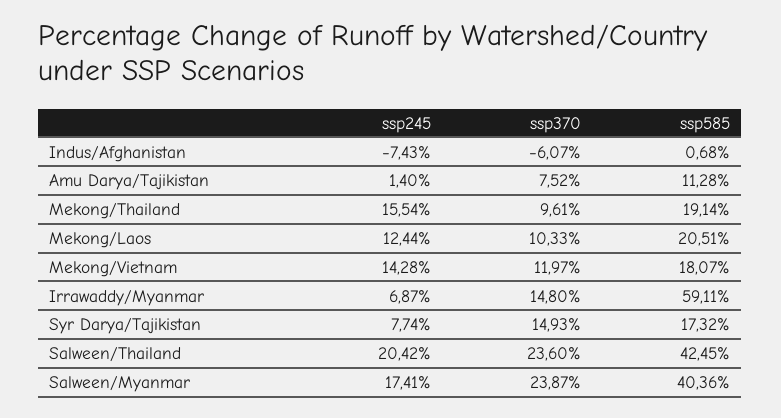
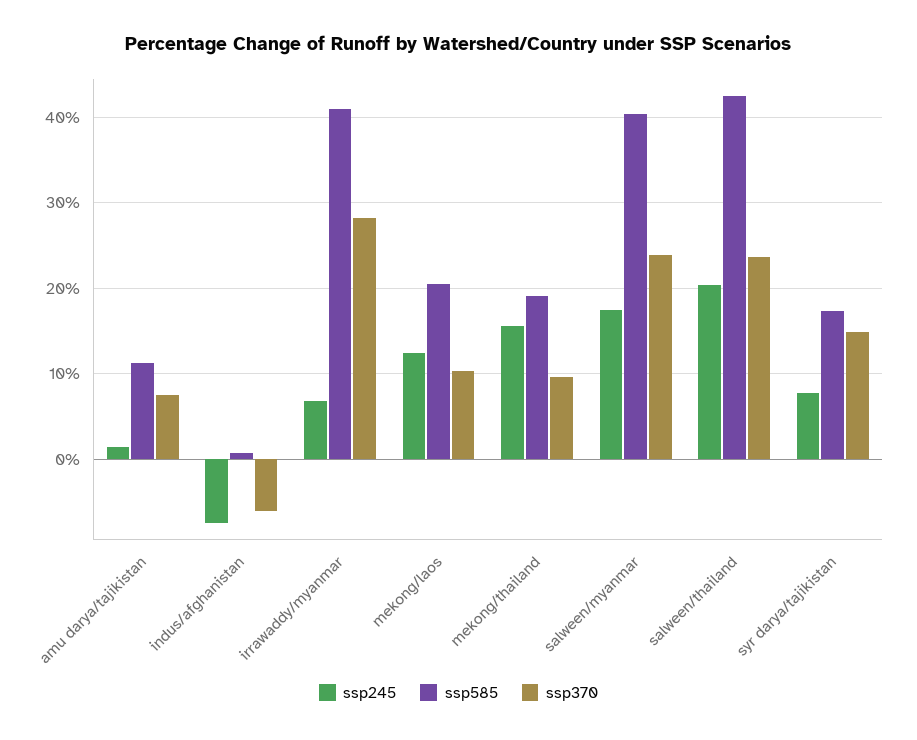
  {
    "ssp245": {
      "Indus/Afghanistan": -7.43,
      "Amu Darya/Tajikistan": 1.4,
      "Mekong/Thailand": 15.54,
      "Mekong/Laos": 12.44,
-     "Mekong/Vietnam": 14.28,
      "Irrawaddy/Myanmar": 6.87,
      "Syr Darya/Tajikistan": 7.74,
      "Salween/Thailand": 20.42,
      "Salween/Myanmar": 17.41
    },
    "ssp370": {
      "Indus/Afghanistan": -6.07,
      "Amu Darya/Tajikistan": 7.52,
      "Mekong/Thailand": 9.61,
      "Mekong/Laos": 10.33,
-     "Mekong/Vietnam": 11.97,
-     "Irrawaddy/Myanmar": 14.8,
+     "Irrawaddy/Myanmar": 28,
      "Syr Darya/Tajikistan": 14.93,
      "Salween/Thailand": 23.6,
      "Salween/Myanmar": 23.87
    },
    "ssp585": {
      "Indus/Afghanistan": 0.68,
      "Amu Darya/Tajikistan": 11.28,
      "Mekong/Thailand": 19.14,
      "Mekong/Laos": 20.51,
-     "Mekong/Vietnam": 18.07,
-     "Irrawaddy/Myanmar": 59.11,
+     "Irrawaddy/Myanmar": 41,
      "Syr Darya/Tajikistan": 17.32,
      "Salween/Thailand": 42.45,
      "Salween/Myanmar": 40.36
    }
  }

